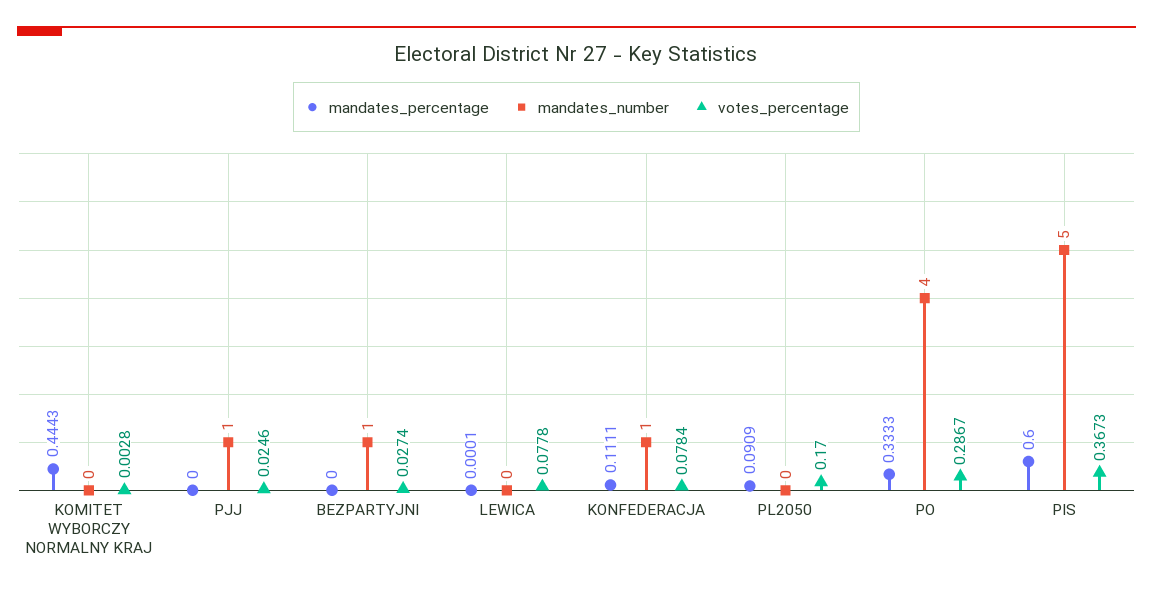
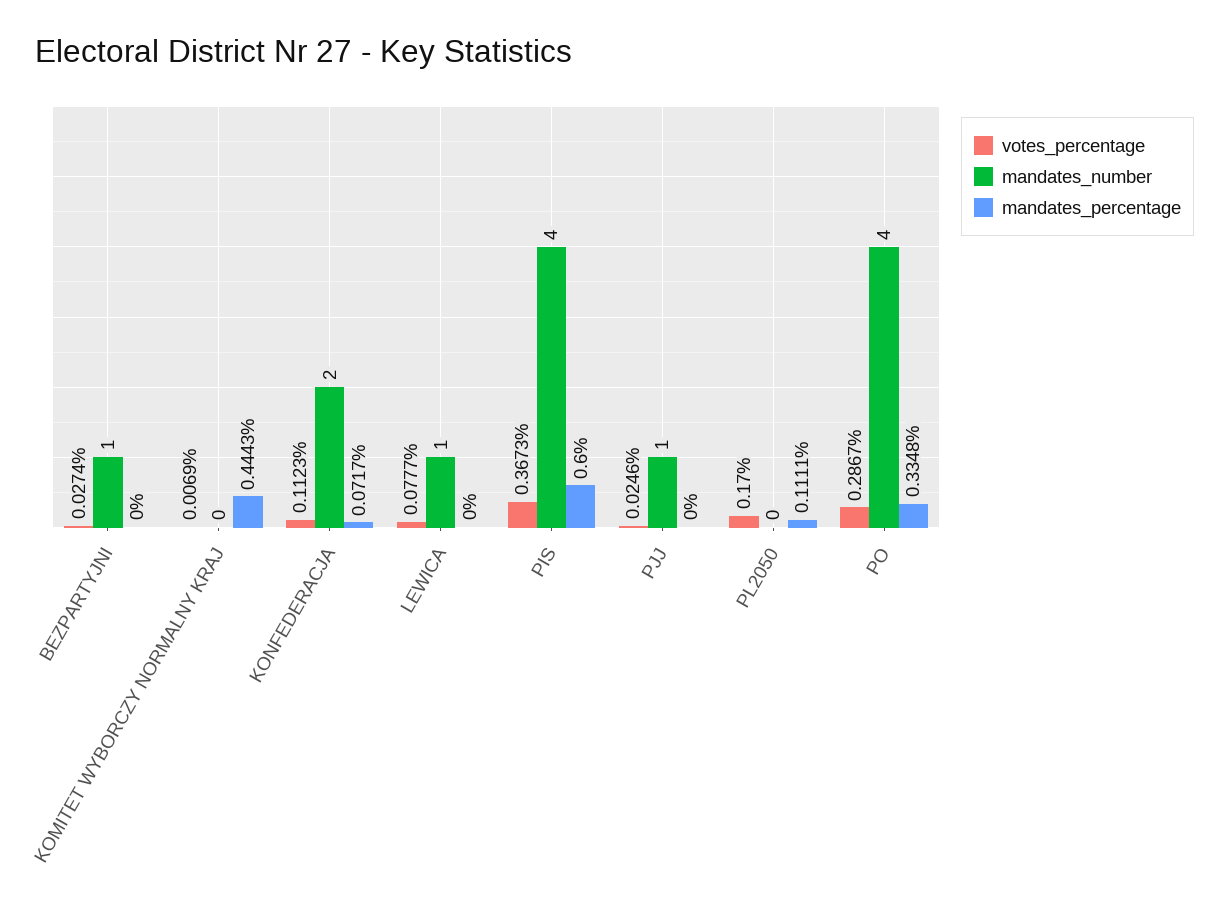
  {
    "mandates_percentage": {
      "KOMITET WYBORCZY NORMALNY KRAJ": 0.4443,
      "PJJ": 0,
      "BEZPARTYJNI": 0,
-     "LEWICA": 0.0001,
+     "LEWICA": 0,
-     "KONFEDERACJA": 0.1111,
+     "KONFEDERACJA": 0.0717,
-     "PL2050": 0.0909,
+     "PL2050": 0.1111,
-     "PO": 0.3333,
+     "PO": 0.3348,
      "PIS": 0.6
    },
    "mandates_number": {
      "KOMITET WYBORCZY NORMALNY KRAJ": 0,
      "PJJ": 1,
      "BEZPARTYJNI": 1,
-     "LEWICA": 0,
+     "LEWICA": 1,
-     "KONFEDERACJA": 1,
+     "KONFEDERACJA": 2,
      "PL2050": 0,
      "PO": 4,
-     "PIS": 5
+     "PIS": 4
    },
    "votes_percentage": {
-     "KOMITET WYBORCZY NORMALNY KRAJ": 0.0028,
+     "KOMITET WYBORCZY NORMALNY KRAJ": 0.0069,
      "PJJ": 0.0246,
      "BEZPARTYJNI": 0.0274,
-     "LEWICA": 0.0778,
+     "LEWICA": 0.0777,
-     "KONFEDERACJA": 0.0784,
+     "KONFEDERACJA": 0.1123,
      "PL2050": 0.17,
      "PO": 0.2867,
      "PIS": 0.3673
    }
  }

